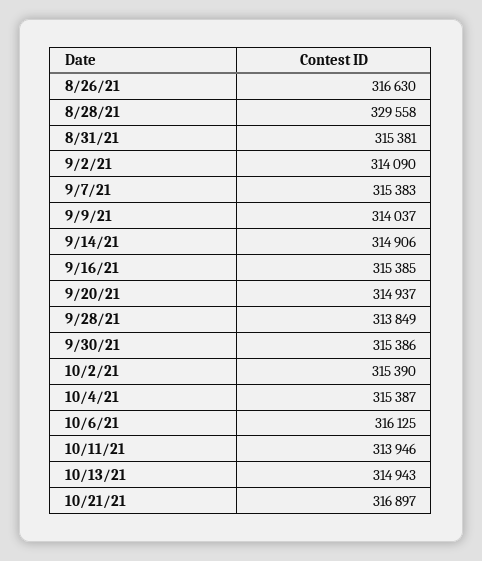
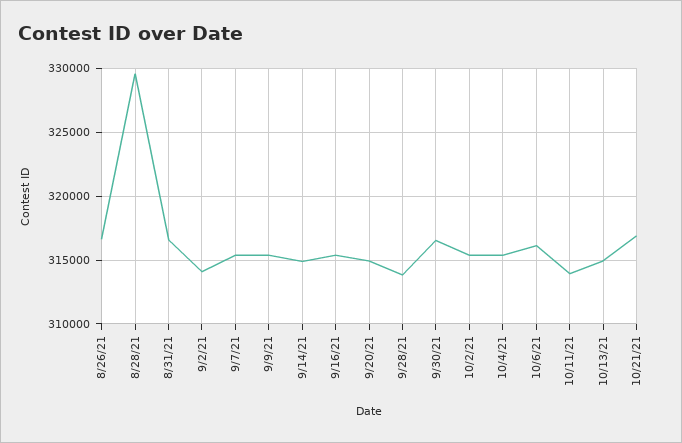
  {
    "8/26/21": 316630,
    "8/28/21": 329558,
-   "8/31/21": 315381,
+   "8/31/21": 316500,
    "9/2/21": 314090,
    "9/7/21": 315383,
-   "9/9/21": 314037,
+   "9/9/21": 315500,
    "9/14/21": 314906,
    "9/16/21": 315385,
    "9/20/21": 314937,
    "9/28/21": 313849,
-   "9/30/21": 315386,
+   "9/30/21": 316500,
    "10/2/21": 315390,
    "10/4/21": 315387,
    "10/6/21": 316125,
    "10/11/21": 313946,
    "10/13/21": 314943,
    "10/21/21": 316897
  }

